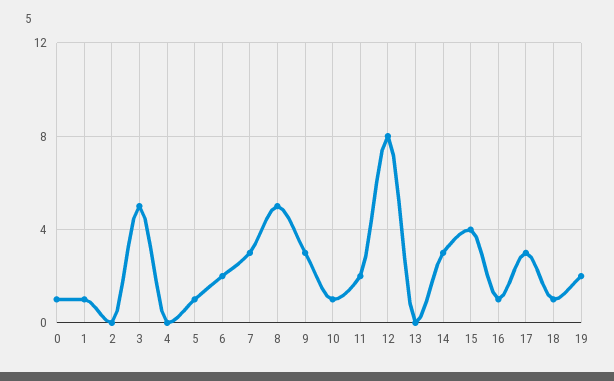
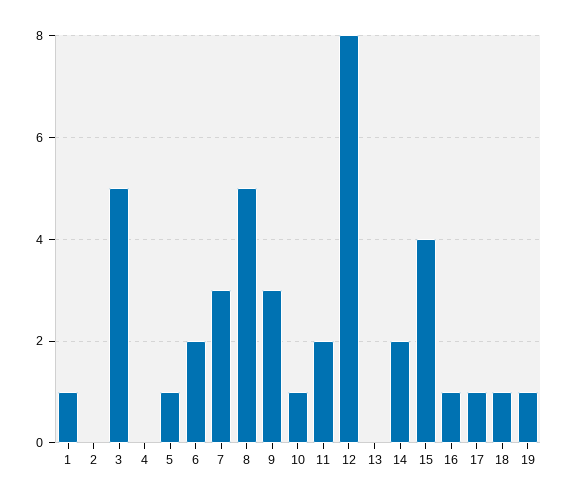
  {
-   "0": 1,
    "1": 1,
    "2": 0,
    "3": 5,
    "4": 0,
    "5": 1,
    "6": 2,
    "7": 3,
    "8": 5,
    "9": 3,
    "10": 1,
    "11": 2,
    "12": 8,
    "13": 0,
-   "14": 3,
+   "14": 2,
    "15": 4,
    "16": 1,
-   "17": 3,
+   "17": 1,
    "18": 1,
-   "19": 2
+   "19": 1
  }

